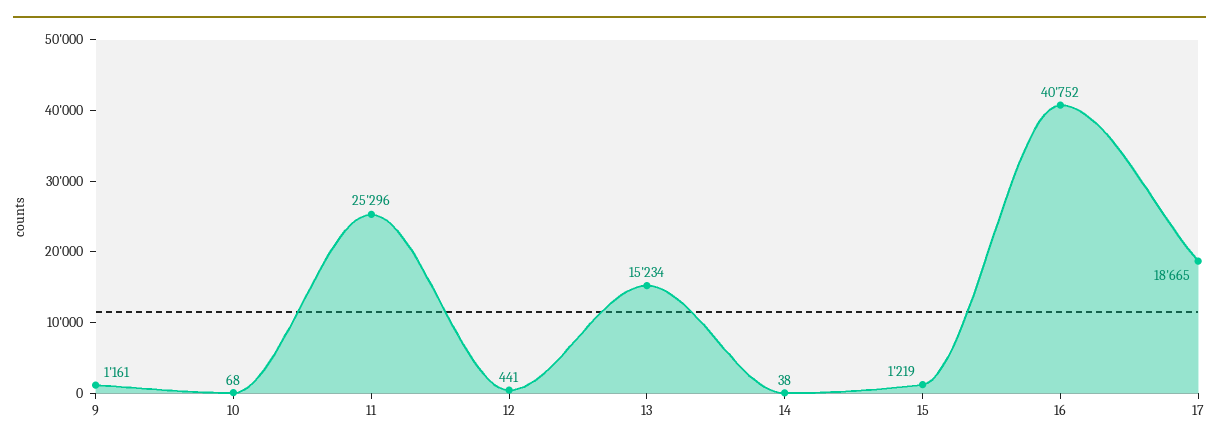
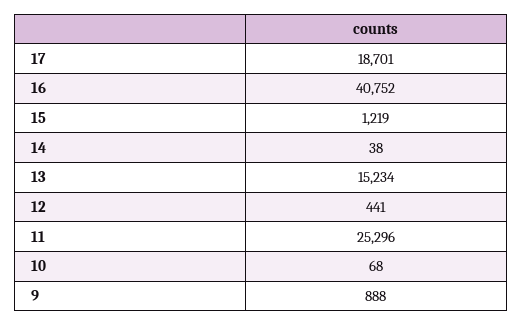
  {
-   "9": 1161,
+   "9": 888,
    "10": 68,
    "11": 25296,
    "12": 441,
    "13": 15234,
    "14": 38,
    "15": 1219,
    "16": 40752,
-   "17": 18665
+   "17": 18701
  }

